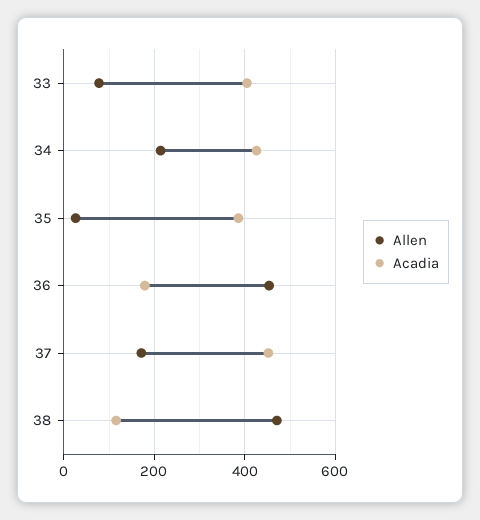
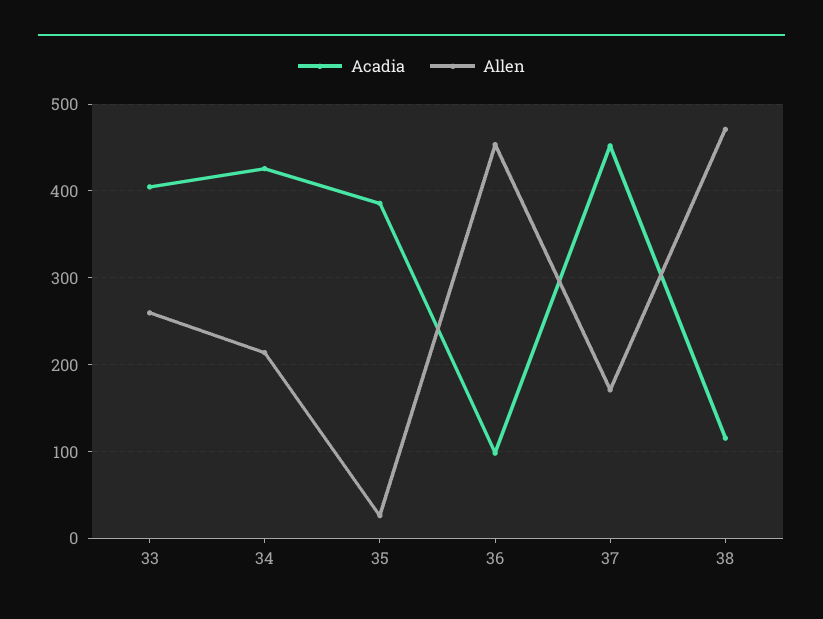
  {
    "Allen": {
-     "33": 80,
+     "33": 260,
      "34": 210,
      "35": 30,
      "36": 450,
      "37": 170,
      "38": 470
    },
    "Acadia": {
      "33": 400,
      "34": 430,
      "35": 390,
-     "36": 180,
+     "36": 100,
      "37": 450,
      "38": 120
    }
  }

